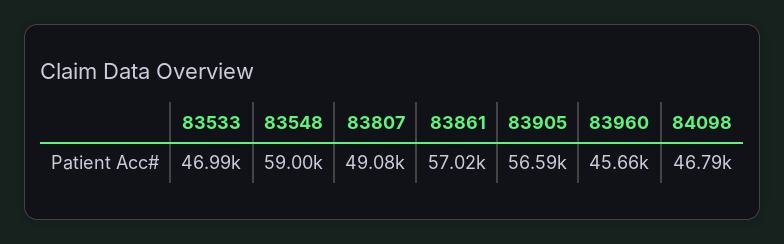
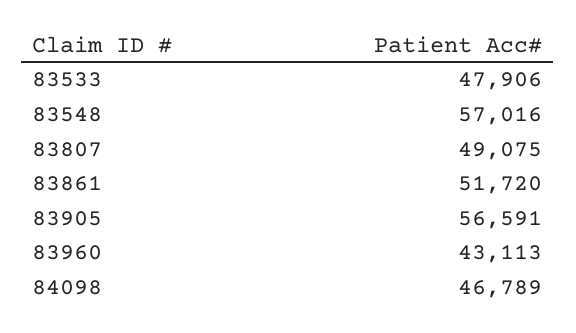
  {
-   "83533": 46990,
+   "83533": 47906,
-   "83548": 59000,
+   "83548": 57016,
    "83807": 49075,
-   "83861": 57020,
+   "83861": 51720,
    "83905": 56591,
-   "83960": 45660,
+   "83960": 43113,
    "84098": 46789
  }

